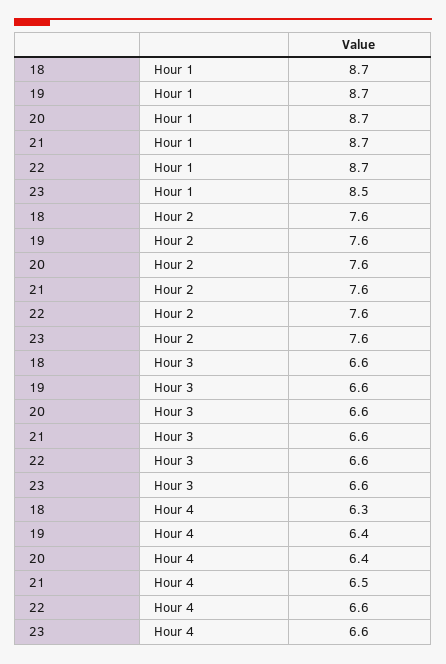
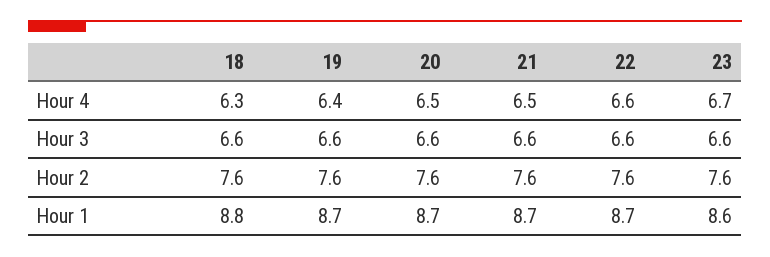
  {
    "18": {
-     "Hour 1": 8.7,
+     "Hour 1": 8.8,
      "Hour 2": 7.6,
      "Hour 3": 6.6,
      "Hour 4": 6.3
    },
    "19": {
      "Hour 1": 8.7,
      "Hour 2": 7.6,
      "Hour 3": 6.6,
      "Hour 4": 6.4
    },
    "20": {
      "Hour 1": 8.7,
      "Hour 2": 7.6,
      "Hour 3": 6.6,
-     "Hour 4": 6.4
+     "Hour 4": 6.5
    },
    "21": {
      "Hour 1": 8.7,
      "Hour 2": 7.6,
      "Hour 3": 6.6,
      "Hour 4": 6.5
    },
    "22": {
      "Hour 1": 8.7,
      "Hour 2": 7.6,
      "Hour 3": 6.6,
      "Hour 4": 6.6
    },
    "23": {
-     "Hour 1": 8.5,
+     "Hour 1": 8.6,
      "Hour 2": 7.6,
      "Hour 3": 6.6,
-     "Hour 4": 6.6
+     "Hour 4": 6.7
    }
  }

